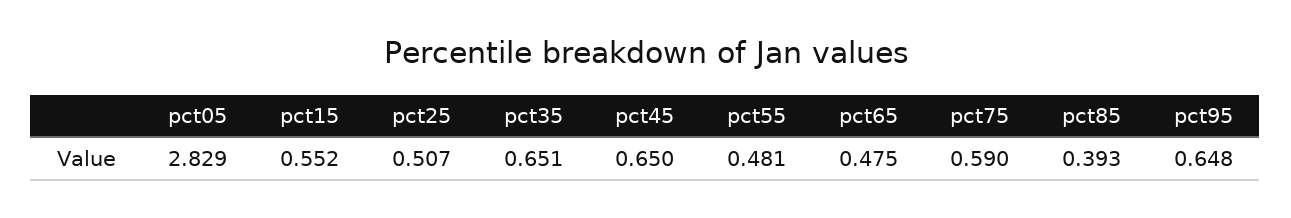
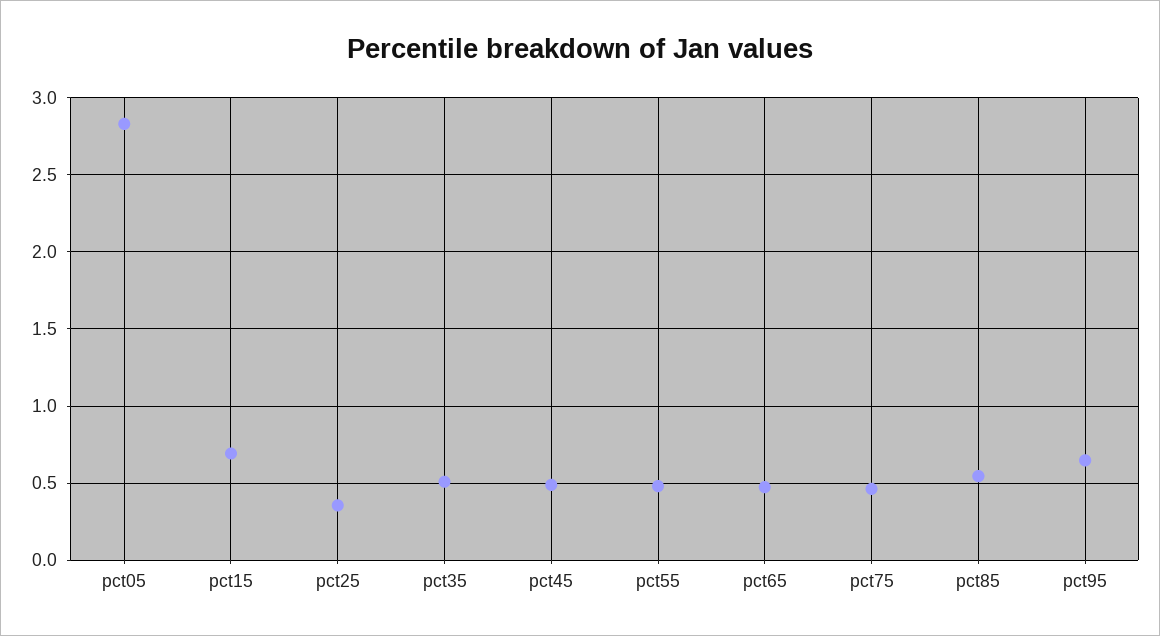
  {
    "pct05": 2.829,
-   "pct15": 0.552,
+   "pct15": 0.7,
-   "pct25": 0.507,
+   "pct25": 0.35,
-   "pct35": 0.651,
+   "pct35": 0.5,
-   "pct45": 0.65,
+   "pct45": 0.5,
    "pct55": 0.481,
    "pct65": 0.475,
-   "pct75": 0.59,
+   "pct75": 0.45,
-   "pct85": 0.393,
+   "pct85": 0.55,
    "pct95": 0.648
  }

